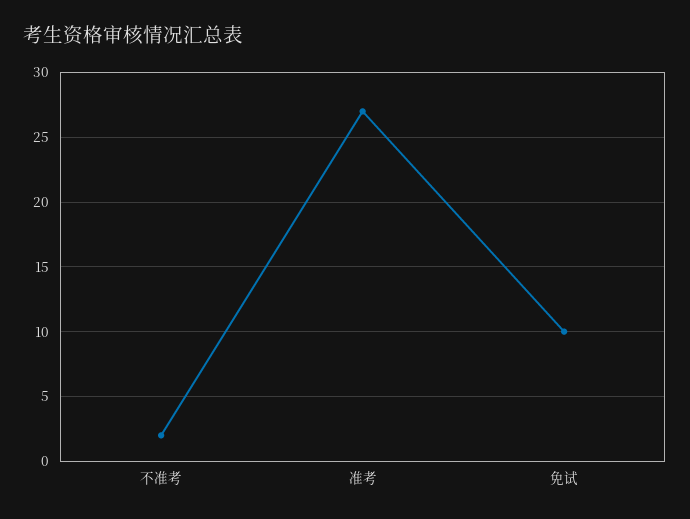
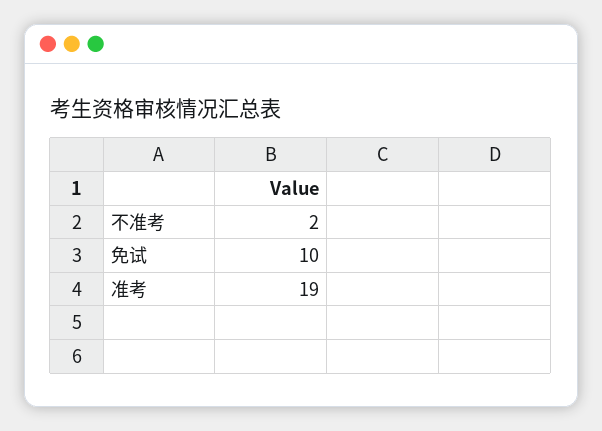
  {
    "不准考": 2,
-   "准考": 27,
+   "准考": 19,
    "免试": 10
  }

